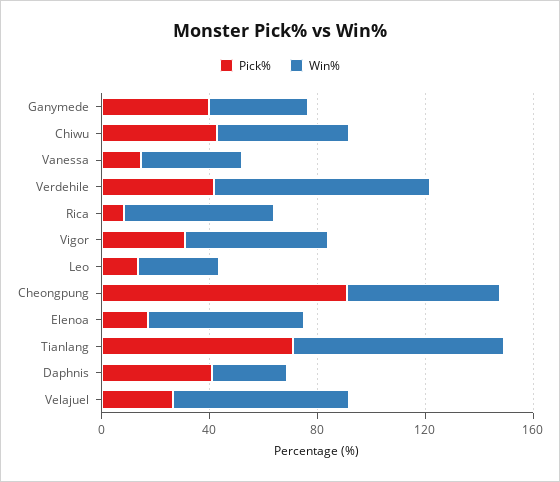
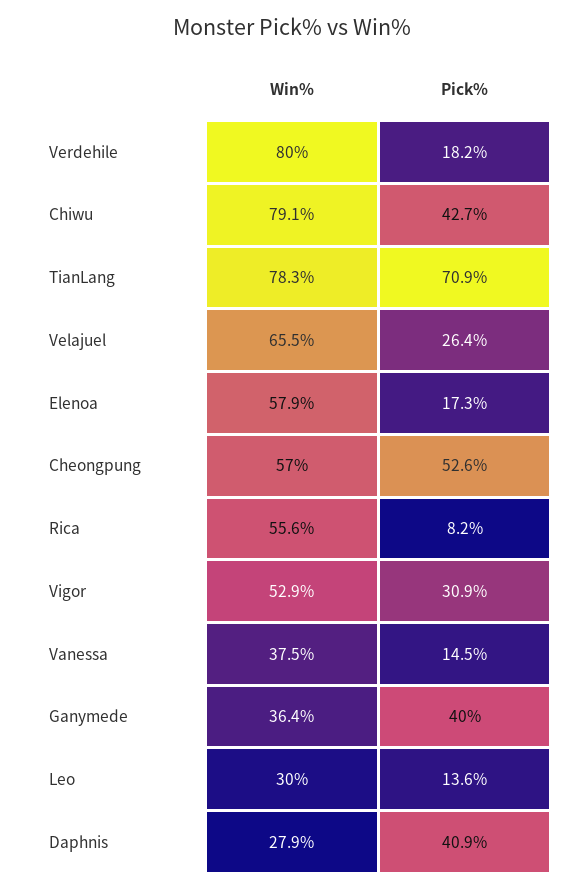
  {
    "Pick%": {
      "Ganymede": 40,
      "Chiwu": 42.7,
      "Vanessa": 14.5,
-     "Verdehile": 40,
+     "Verdehile": 18.2,
      "Rica": 8.2,
      "Vigor": 30.9,
      "Leo": 13.6,
-     "Cheongpung": 90,
+     "Cheongpung": 52.6,
      "Elenoa": 17.3,
      "Tianlang": 70.9,
      "Daphnis": 40.9,
      "Velajuel": 26.4
    },
    "Win%": {
      "Ganymede": 36.4,
-     "Chiwu": 50,
+     "Chiwu": 79.1,
      "Vanessa": 37.5,
      "Verdehile": 80,
      "Rica": 55.6,
      "Vigor": 52.9,
      "Leo": 30,
      "Cheongpung": 57,
      "Elenoa": 57.9,
      "Tianlang": 78.3,
      "Daphnis": 27.9,
      "Velajuel": 65.5
    }
  }

